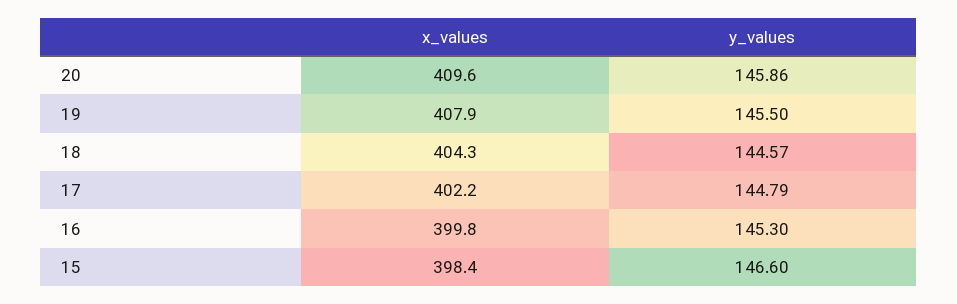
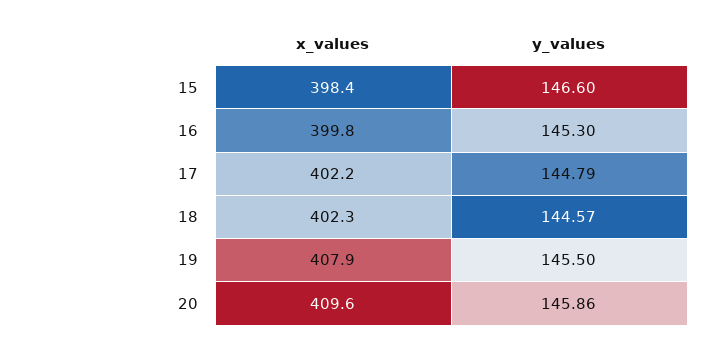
  {
    "x_values": {
      "20": 409.6,
      "19": 407.9,
-     "18": 404.3,
+     "18": 402.3,
      "17": 402.2,
      "16": 399.8,
      "15": 398.4
    },
    "y_values": {
      "20": 145.86,
      "19": 145.5,
      "18": 144.57,
      "17": 144.79,
      "16": 145.3,
      "15": 146.6
    }
  }

